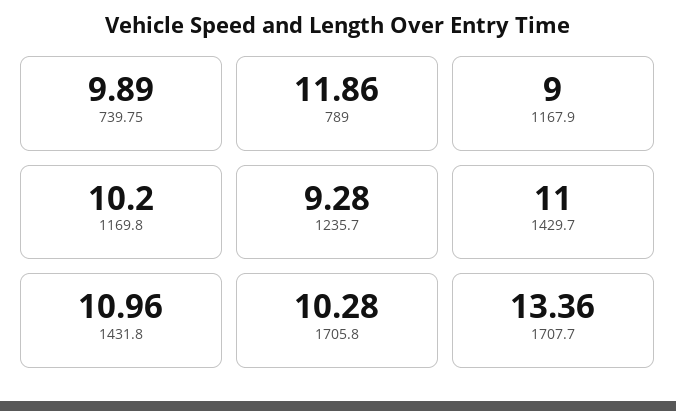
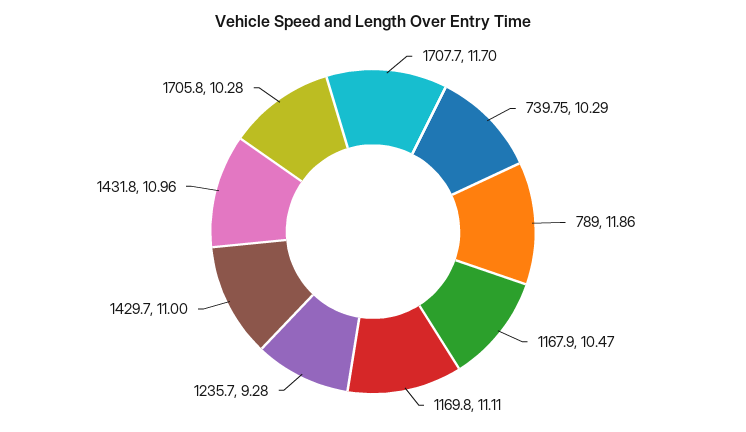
  {
-   "739.75": 9.89,
+   "739.75": 10.29,
    "789": 11.86,
-   "1167.9": 9,
+   "1167.9": 10.47,
-   "1169.8": 10.2,
+   "1169.8": 11.11,
    "1235.7": 9.28,
    "1429.7": 11,
    "1431.8": 10.96,
    "1705.8": 10.28,
-   "1707.7": 13.36
+   "1707.7": 11.7
  }

